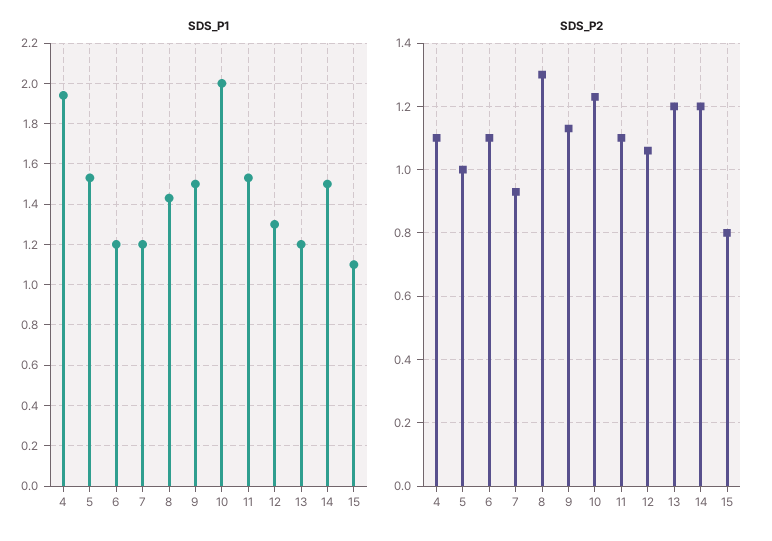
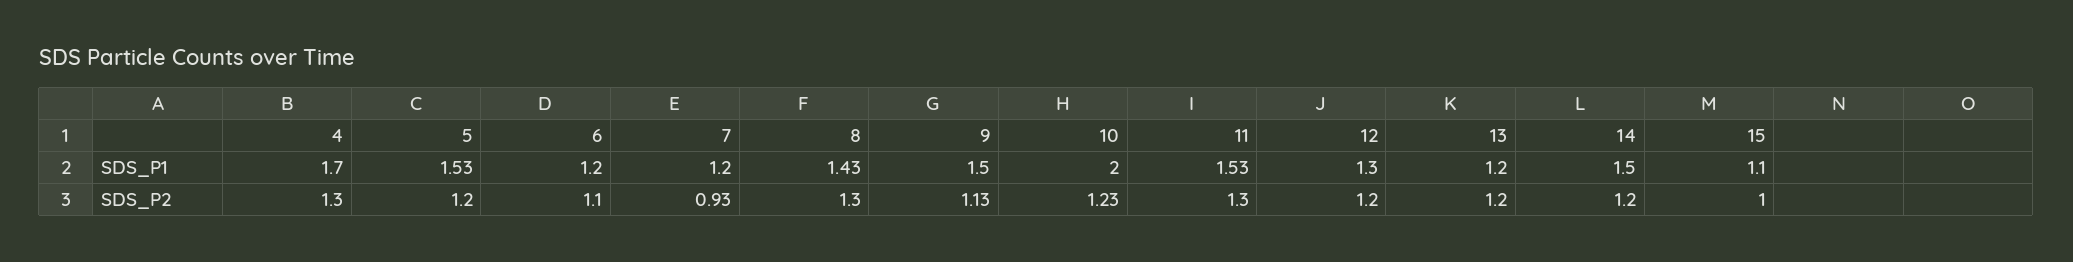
  {
    "SDS_P1": {
-     "4": 1.95,
+     "4": 1.7,
      "5": 1.53,
      "6": 1.2,
      "7": 1.2,
      "8": 1.43,
      "9": 1.5,
      "10": 2,
      "11": 1.53,
      "12": 1.3,
      "13": 1.2,
      "14": 1.5,
      "15": 1.1
    },
    "SDS_P2": {
-     "4": 1.1,
+     "4": 1.3,
-     "5": 1,
+     "5": 1.2,
      "6": 1.1,
      "7": 0.93,
      "8": 1.3,
      "9": 1.13,
      "10": 1.23,
-     "11": 1.1,
+     "11": 1.3,
-     "12": 1.05,
+     "12": 1.2,
      "13": 1.2,
      "14": 1.2,
-     "15": 0.8
+     "15": 1
    }
  }

